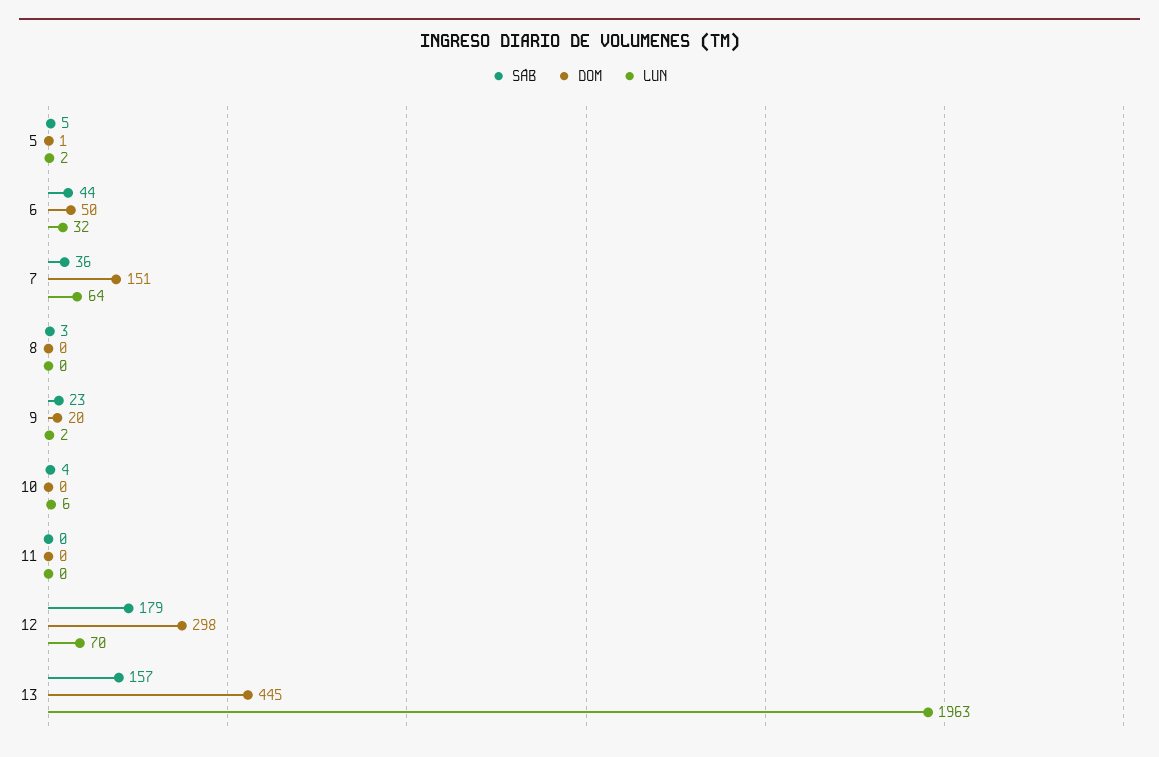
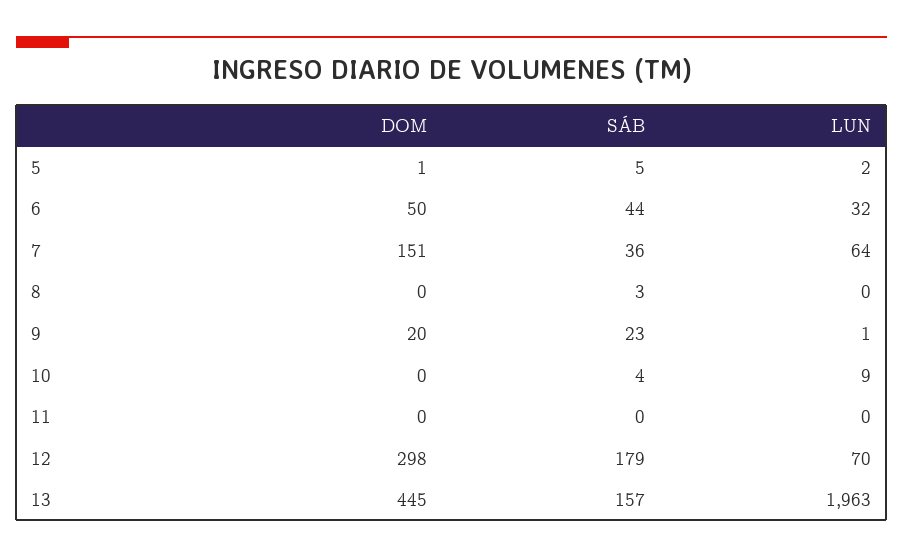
  {
    "SÁB": {
      "5": 5,
      "6": 44,
      "7": 36,
      "8": 3,
      "9": 23,
      "10": 4,
      "11": 0,
      "12": 179,
      "13": 157
    },
    "DOM": {
      "5": 1,
      "6": 50,
      "7": 151,
      "8": 0,
      "9": 20,
      "10": 0,
      "11": 0,
      "12": 298,
      "13": 445
    },
    "LUN": {
      "5": 2,
      "6": 32,
      "7": 64,
      "8": 0,
-     "9": 2,
+     "9": 1,
-     "10": 6,
+     "10": 9,
      "11": 0,
      "12": 70,
      "13": 1963
    }
  }

